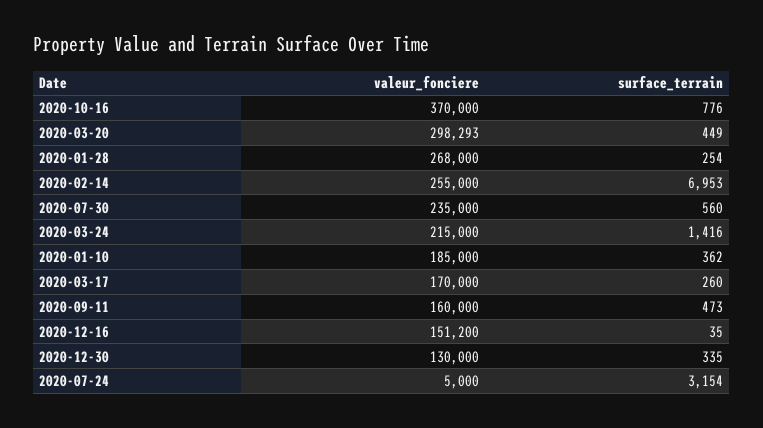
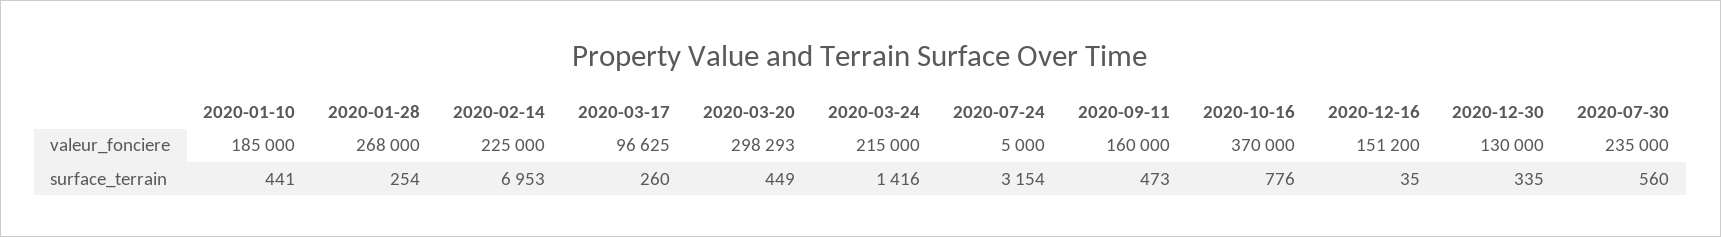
  {
    "valeur_fonciere": {
      "2020-10-16": 370000,
      "2020-03-20": 298293,
      "2020-01-28": 268000,
-     "2020-02-14": 255000,
+     "2020-02-14": 225000,
      "2020-07-30": 235000,
      "2020-03-24": 215000,
      "2020-01-10": 185000,
-     "2020-03-17": 170000,
+     "2020-03-17": 96625,
      "2020-09-11": 160000,
      "2020-12-16": 151200,
      "2020-12-30": 130000,
      "2020-07-24": 5000
    },
    "surface_terrain": {
      "2020-10-16": 776,
      "2020-03-20": 449,
      "2020-01-28": 254,
      "2020-02-14": 6953,
      "2020-07-30": 560,
      "2020-03-24": 1416,
-     "2020-01-10": 362,
+     "2020-01-10": 441,
      "2020-03-17": 260,
      "2020-09-11": 473,
      "2020-12-16": 35,
      "2020-12-30": 335,
      "2020-07-24": 3154
    }
  }

